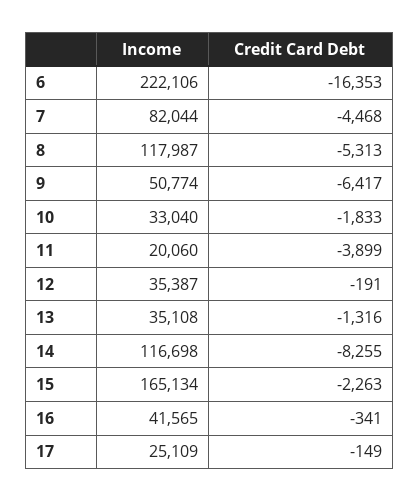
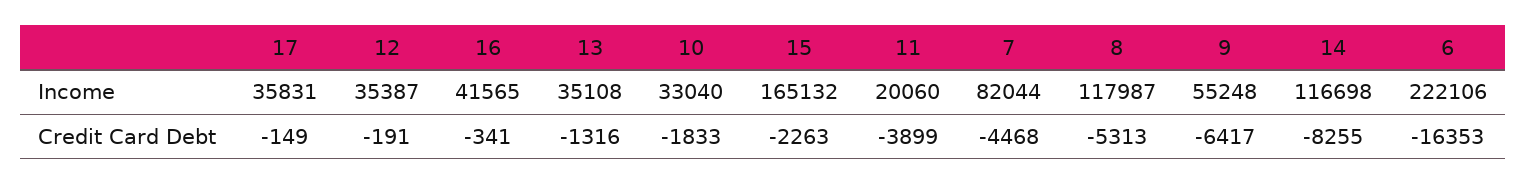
  {
    "Income": {
      "6": 222106,
      "7": 82044,
      "8": 117987,
-     "9": 50774,
+     "9": 55248,
      "10": 33040,
      "11": 20060,
      "12": 35387,
      "13": 35108,
      "14": 116698,
-     "15": 165134,
+     "15": 165132,
      "16": 41565,
-     "17": 25109
+     "17": 35831
    },
    "Credit Card Debt": {
      "6": -16353,
      "7": -4468,
      "8": -5313,
      "9": -6417,
      "10": -1833,
      "11": -3899,
      "12": -191,
      "13": -1316,
      "14": -8255,
      "15": -2263,
      "16": -341,
      "17": -149
    }
  }

